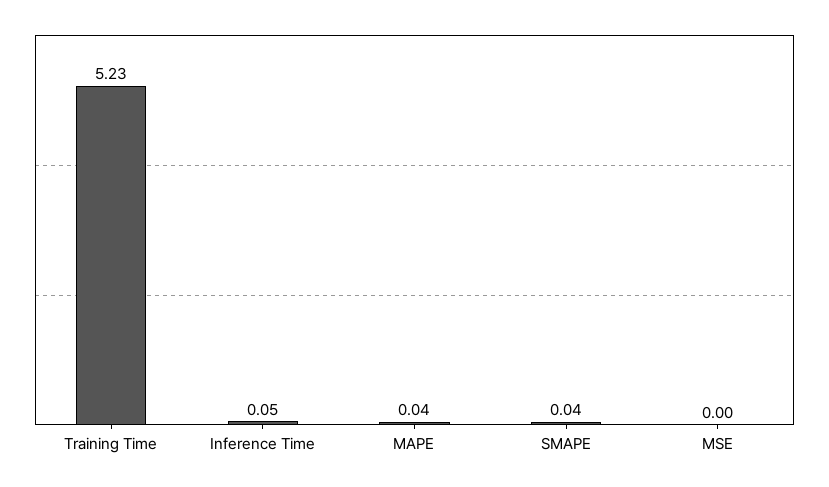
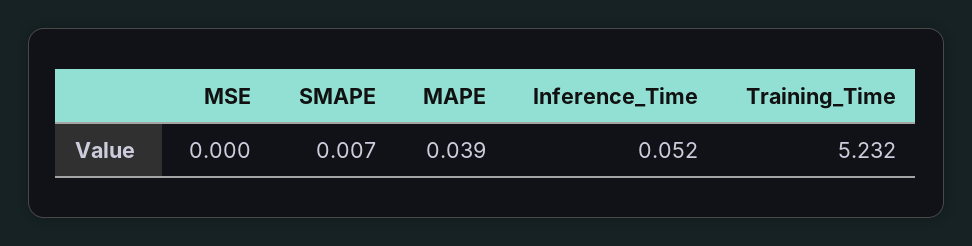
  {
    "Training Time": 5.232,
    "Inference Time": 0.052,
    "MAPE": 0.039,
-   "SMAPE": 0.04,
+   "SMAPE": 0.007,
    "MSE": 0
  }

